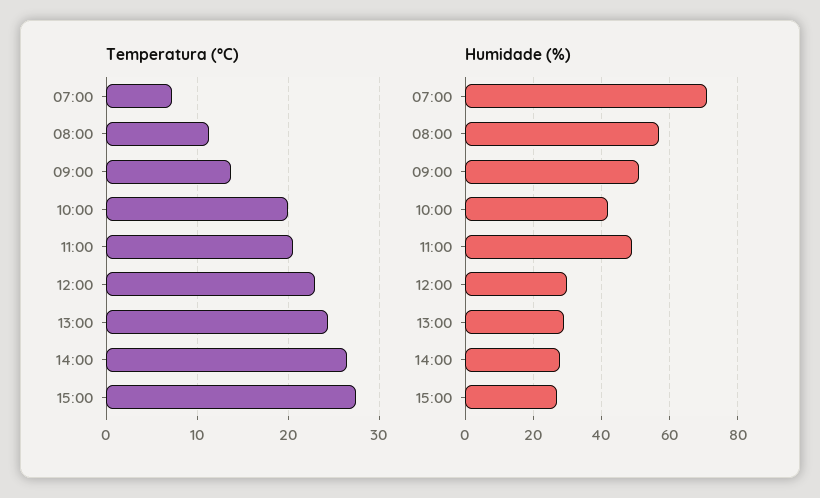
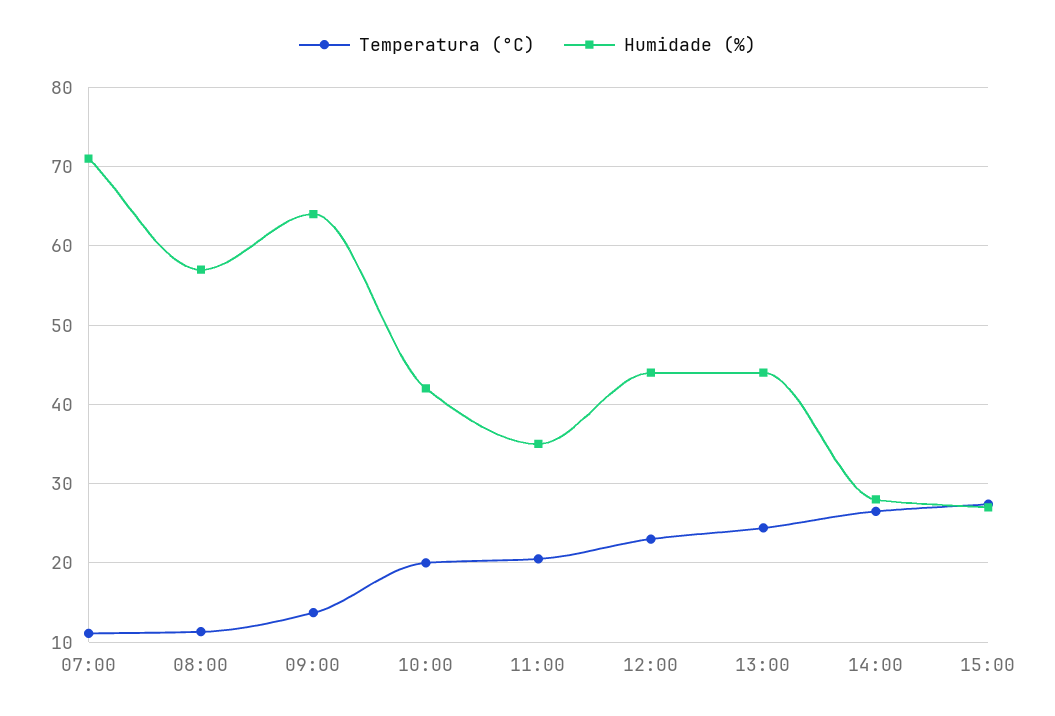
  {
    "Temperatura (°C)": {
-     "07:00": 7,
+     "07:00": 11,
      "08:00": 11,
      "09:00": 14,
      "10:00": 20,
      "11:00": 21,
      "12:00": 23,
      "13:00": 24,
      "14:00": 27,
      "15:00": 27
    },
    "Humidade (%)": {
      "07:00": 71,
      "08:00": 57,
-     "09:00": 50,
+     "09:00": 64,
      "10:00": 42,
-     "11:00": 50,
+     "11:00": 35,
-     "12:00": 30,
+     "12:00": 44,
-     "13:00": 30,
+     "13:00": 44,
      "14:00": 28,
      "15:00": 27
    }
  }

